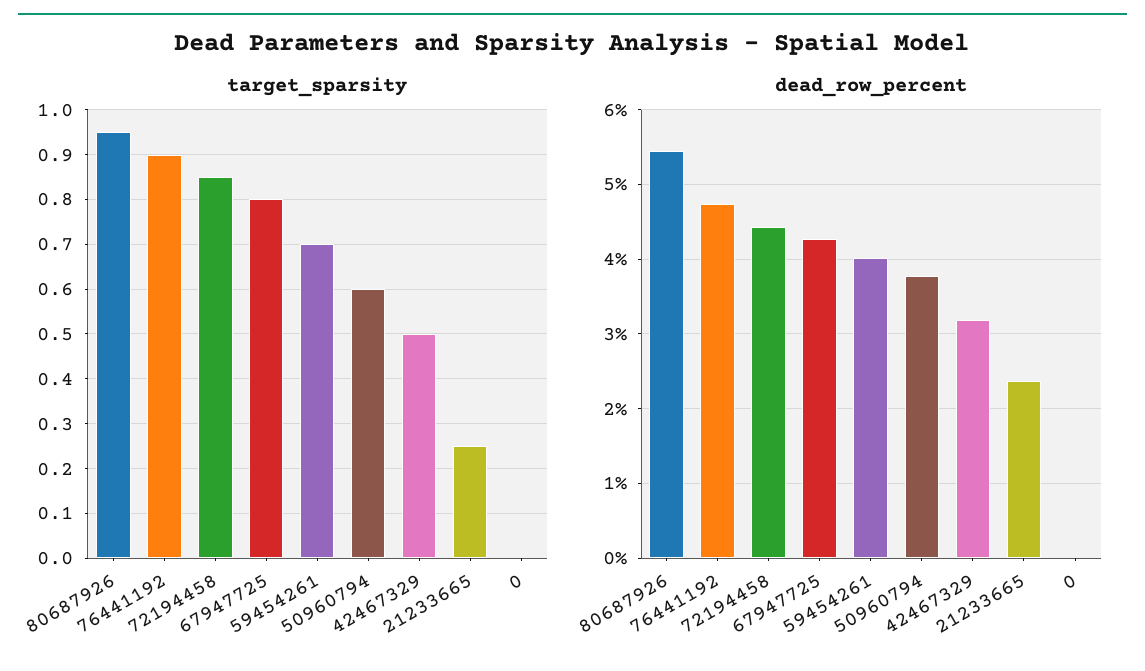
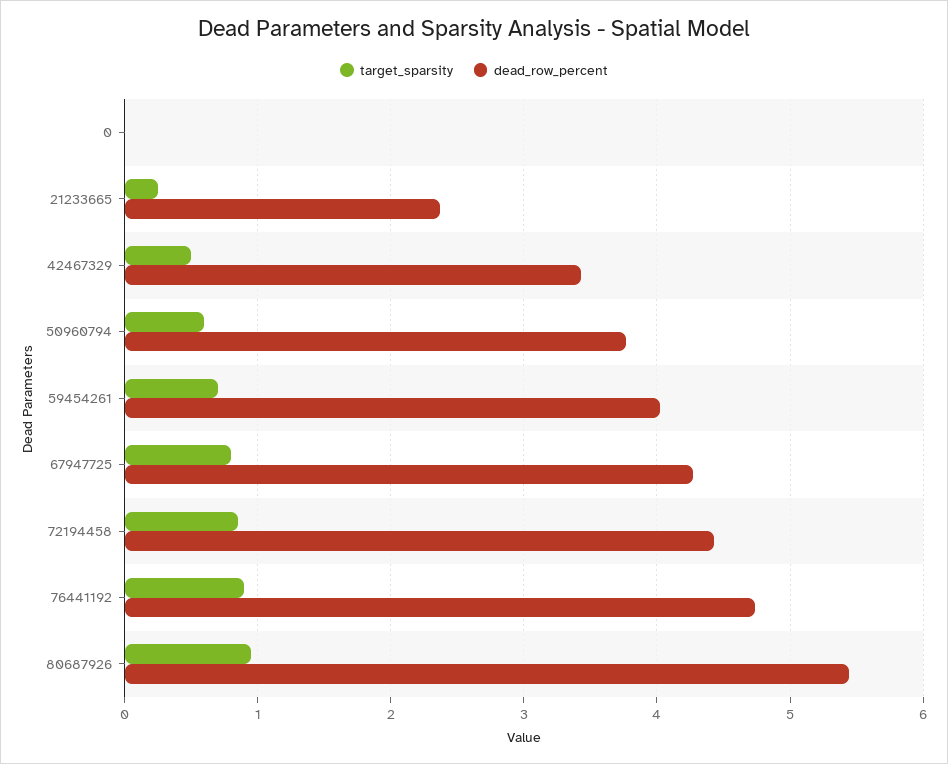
  {
    "target_sparsity": {
      "80687926": 0.95,
      "76441192": 0.9,
      "72194458": 0.85,
      "67947725": 0.8,
      "59454261": 0.7,
      "50960794": 0.6,
      "42467329": 0.5,
      "21233665": 0.25,
      "0": 0
    },
    "dead_row_percent": {
      "80687926": 5.4,
      "76441192": 4.7,
      "72194458": 4.4,
      "67947725": 4.3,
      "59454261": 4,
      "50960794": 3.8,
-     "42467329": 3.2,
+     "42467329": 3.4,
      "21233665": 2.4,
      "0": 0
    }
  }

